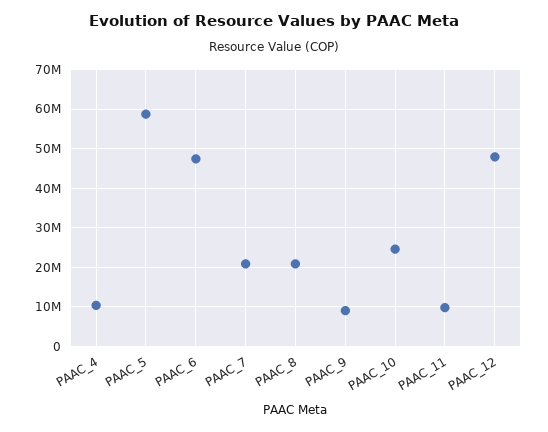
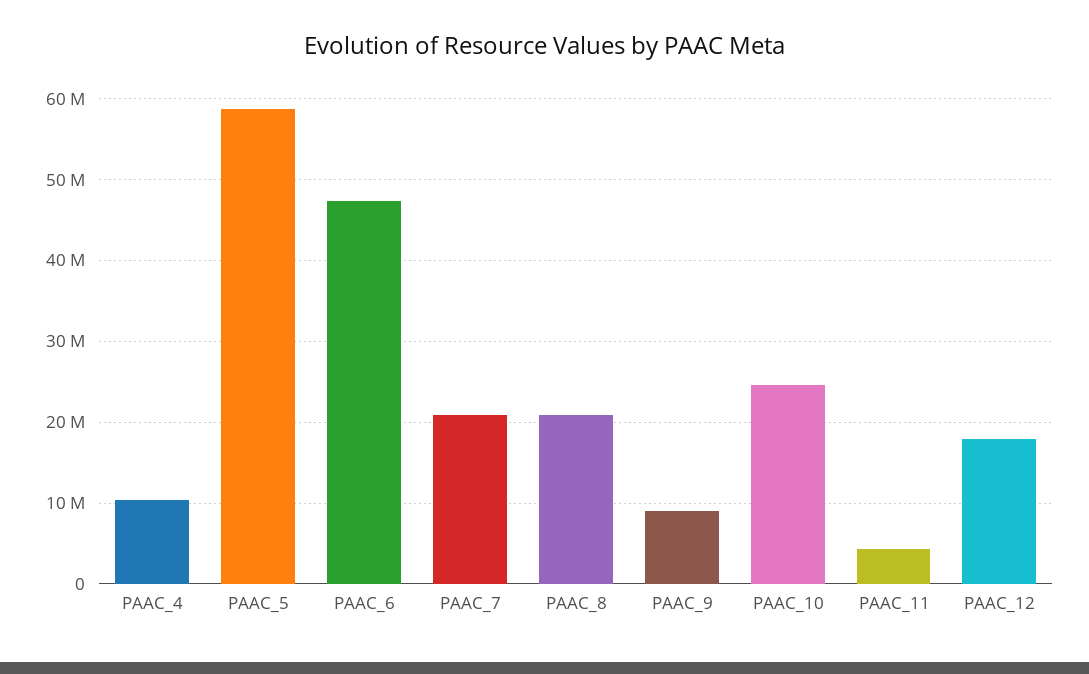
  {
    "PAAC_4": 10000000,
    "PAAC_5": 59000000,
    "PAAC_6": 47000000,
    "PAAC_7": 21000000,
    "PAAC_8": 21000000,
    "PAAC_9": 9000000,
    "PAAC_10": 25000000,
-   "PAAC_11": 10000000,
+   "PAAC_11": 4000000,
-   "PAAC_12": 48000000
+   "PAAC_12": 18000000
  }

